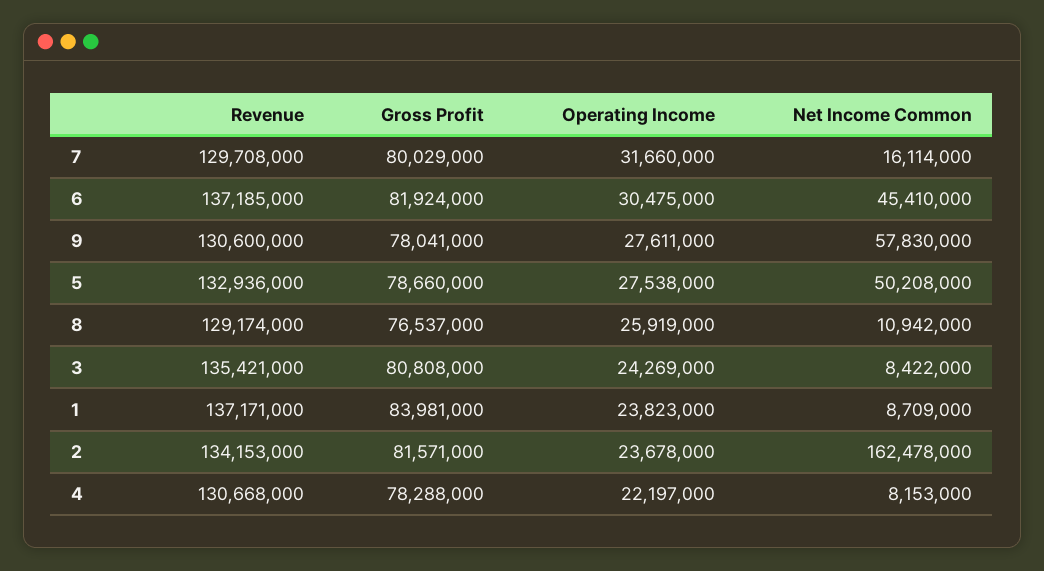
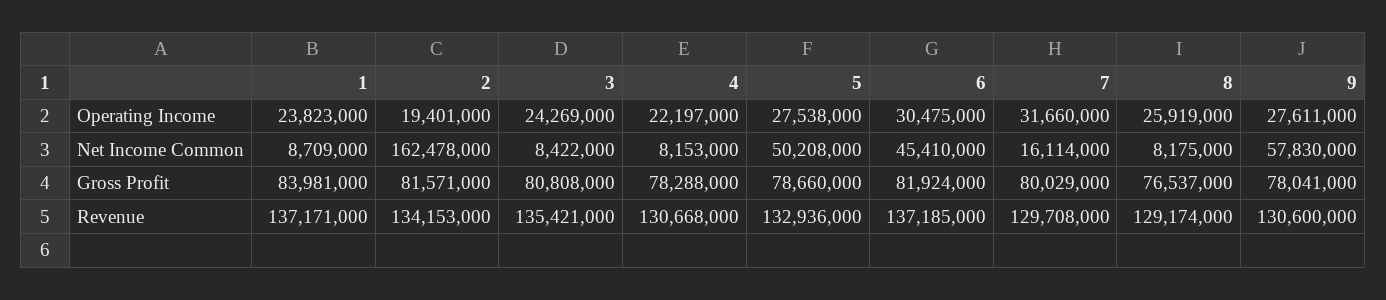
  {
    "Revenue": {
      "7": 129708000,
      "6": 137185000,
      "9": 130600000,
      "5": 132936000,
      "8": 129174000,
      "3": 135421000,
      "1": 137171000,
      "2": 134153000,
      "4": 130668000
    },
    "Gross Profit": {
      "7": 80029000,
      "6": 81924000,
      "9": 78041000,
      "5": 78660000,
      "8": 76537000,
      "3": 80808000,
      "1": 83981000,
      "2": 81571000,
      "4": 78288000
    },
    "Operating Income": {
      "7": 31660000,
      "6": 30475000,
      "9": 27611000,
      "5": 27538000,
      "8": 25919000,
      "3": 24269000,
      "1": 23823000,
-     "2": 23678000,
+     "2": 19401000,
      "4": 22197000
    },
    "Net Income Common": {
      "7": 16114000,
      "6": 45410000,
      "9": 57830000,
      "5": 50208000,
-     "8": 10942000,
+     "8": 8175000,
      "3": 8422000,
      "1": 8709000,
      "2": 162478000,
      "4": 8153000
    }
  }

